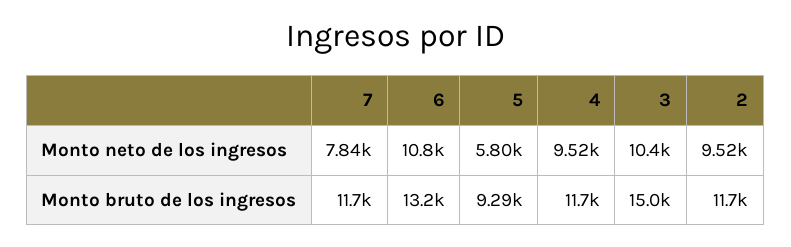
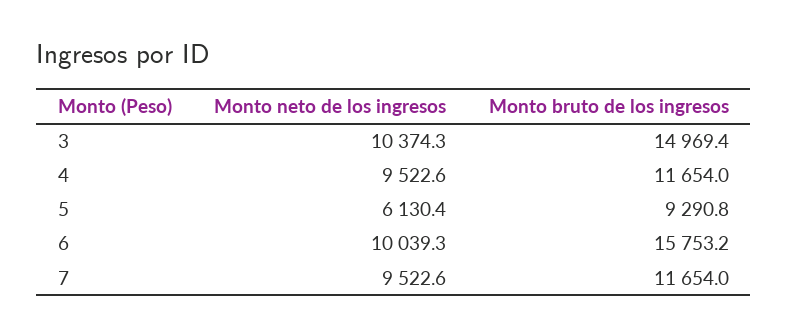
  {
    "7": {
-     "Monto neto de los ingresos": 7840,
+     "Monto neto de los ingresos": 9522.6,
      "Monto bruto de los ingresos": 11654
    },
    "6": {
-     "Monto neto de los ingresos": 10800,
+     "Monto neto de los ingresos": 10039.3,
-     "Monto bruto de los ingresos": 13200
+     "Monto bruto de los ingresos": 15753.2
    },
    "5": {
-     "Monto neto de los ingresos": 5800,
+     "Monto neto de los ingresos": 6130.4,
      "Monto bruto de los ingresos": 9290.8
    },
    "4": {
      "Monto neto de los ingresos": 9522.6,
      "Monto bruto de los ingresos": 11654
    },
    "3": {
      "Monto neto de los ingresos": 10374.3,
      "Monto bruto de los ingresos": 14969.4
-   },
+   }
-   "2": {
-     "Monto neto de los ingresos": 9520,
-     "Monto bruto de los ingresos": 11700
-   }
  }

